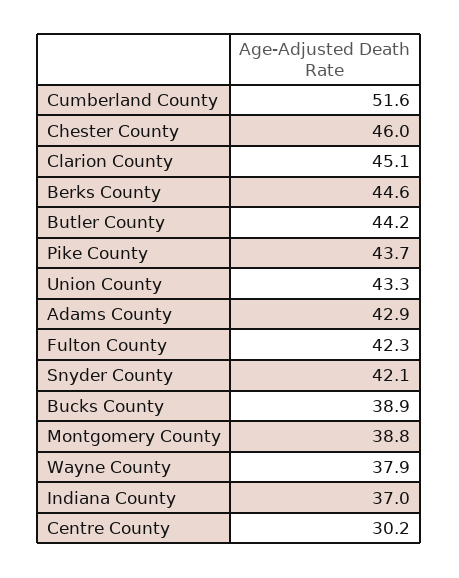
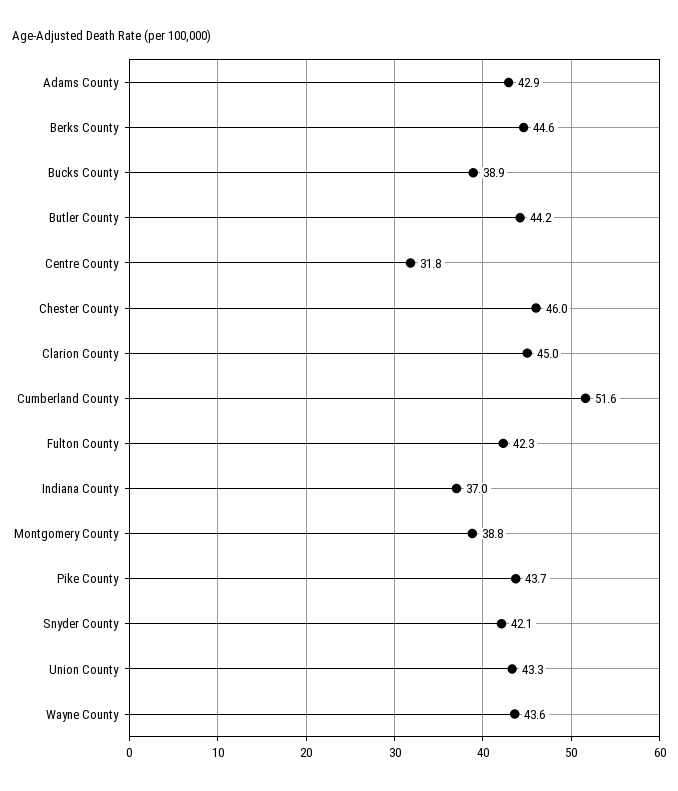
  {
    "Cumberland County": 51.6,
    "Chester County": 46,
-   "Clarion County": 45.1,
+   "Clarion County": 45,
    "Berks County": 44.6,
    "Butler County": 44.2,
    "Pike County": 43.7,
    "Union County": 43.3,
    "Adams County": 42.9,
    "Fulton County": 42.3,
    "Snyder County": 42.1,
    "Bucks County": 38.9,
    "Montgomery County": 38.8,
-   "Wayne County": 37.9,
+   "Wayne County": 43.6,
    "Indiana County": 37,
-   "Centre County": 30.2
+   "Centre County": 31.8
  }

